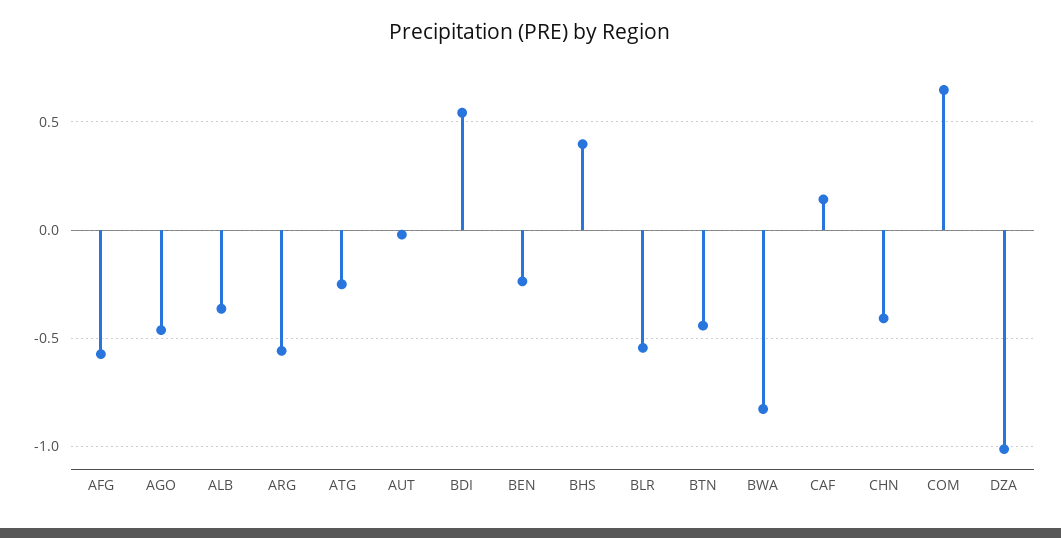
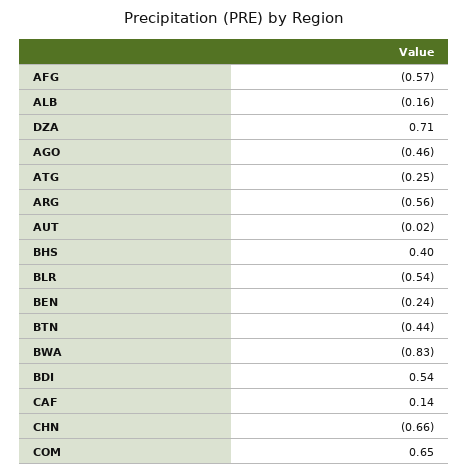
  {
    "AFG": -0.57,
    "AGO": -0.46,
-   "ALB": -0.35,
+   "ALB": -0.16,
    "ARG": -0.56,
    "ATG": -0.25,
    "AUT": -0.02,
    "BDI": 0.54,
    "BEN": -0.24,
    "BHS": 0.4,
    "BLR": -0.54,
    "BTN": -0.44,
    "BWA": -0.83,
    "CAF": 0.14,
-   "CHN": -0.4,
+   "CHN": -0.66,
    "COM": 0.65,
-   "DZA": -1
+   "DZA": 0.71
  }

